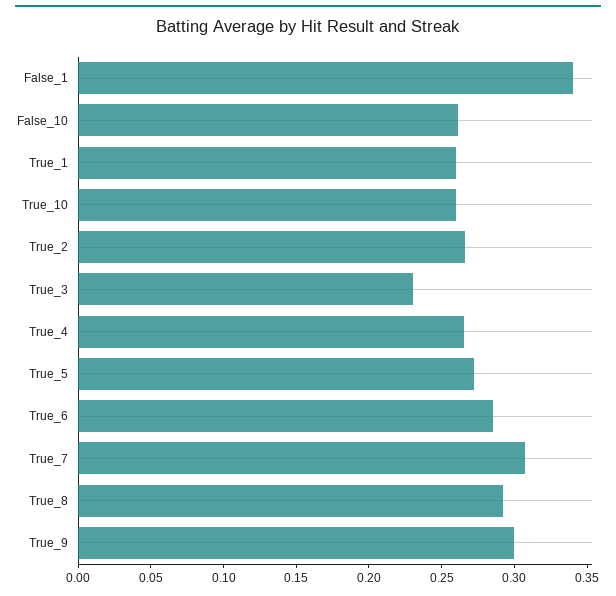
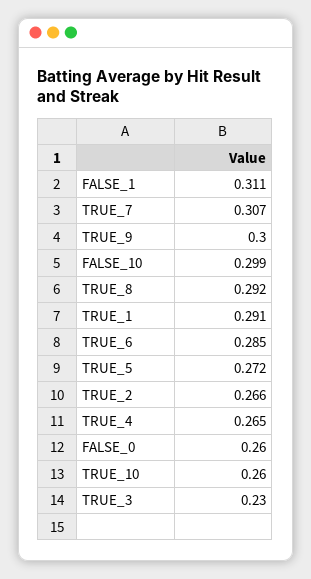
  {
-   "False_1": 0.34,
+   "False_1": 0.311,
-   "False_10": 0.26,
+   "False_10": 0.299,
-   "True_1": 0.26,
+   "True_1": 0.291,
    "True_10": 0.26,
    "True_2": 0.266,
    "True_3": 0.23,
    "True_4": 0.265,
    "True_5": 0.272,
    "True_6": 0.285,
    "True_7": 0.307,
    "True_8": 0.292,
-   "True_9": 0.3
+   "True_9": 0.3,
+   "FALSE_0": 0.26
  }

